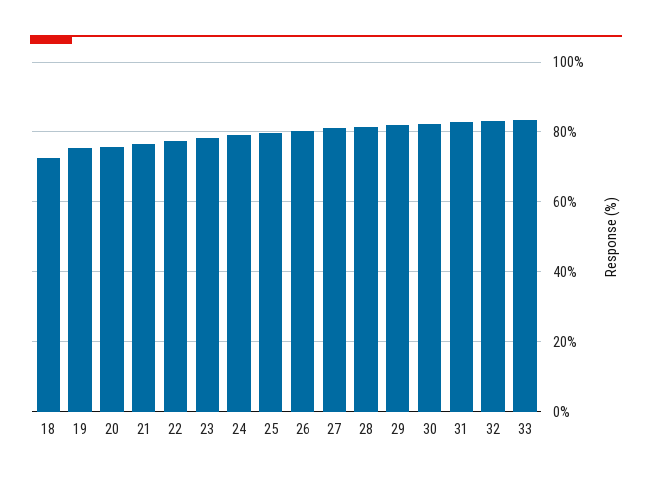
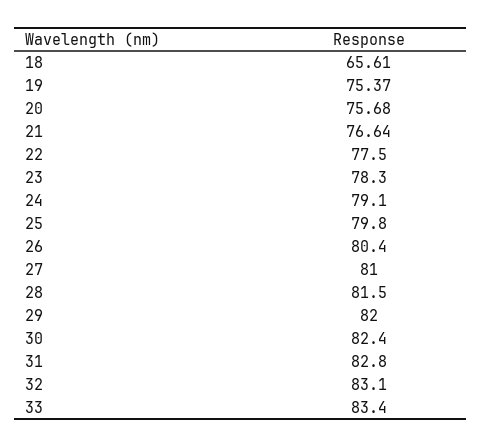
  {
-   "18": 72,
+   "18": 65.61,
    "19": 75.37,
    "20": 75.68,
    "21": 76.64,
    "22": 77.5,
    "23": 78.3,
    "24": 79.1,
    "25": 79.8,
    "26": 80.4,
    "27": 81,
    "28": 81.5,
    "29": 82,
    "30": 82.4,
    "31": 82.8,
    "32": 83.1,
    "33": 83.4
  }

